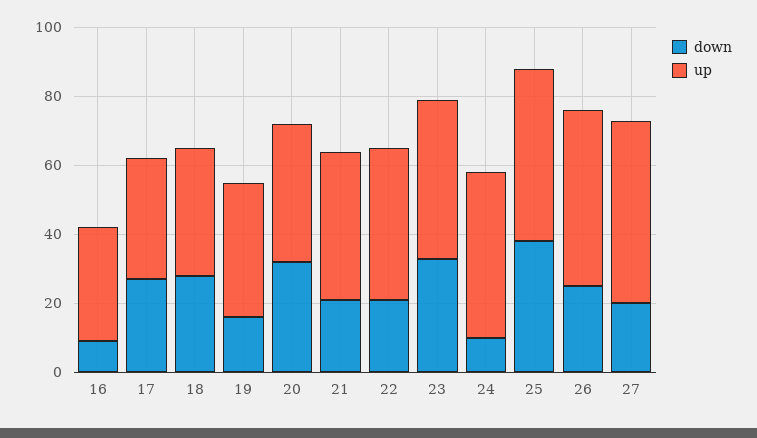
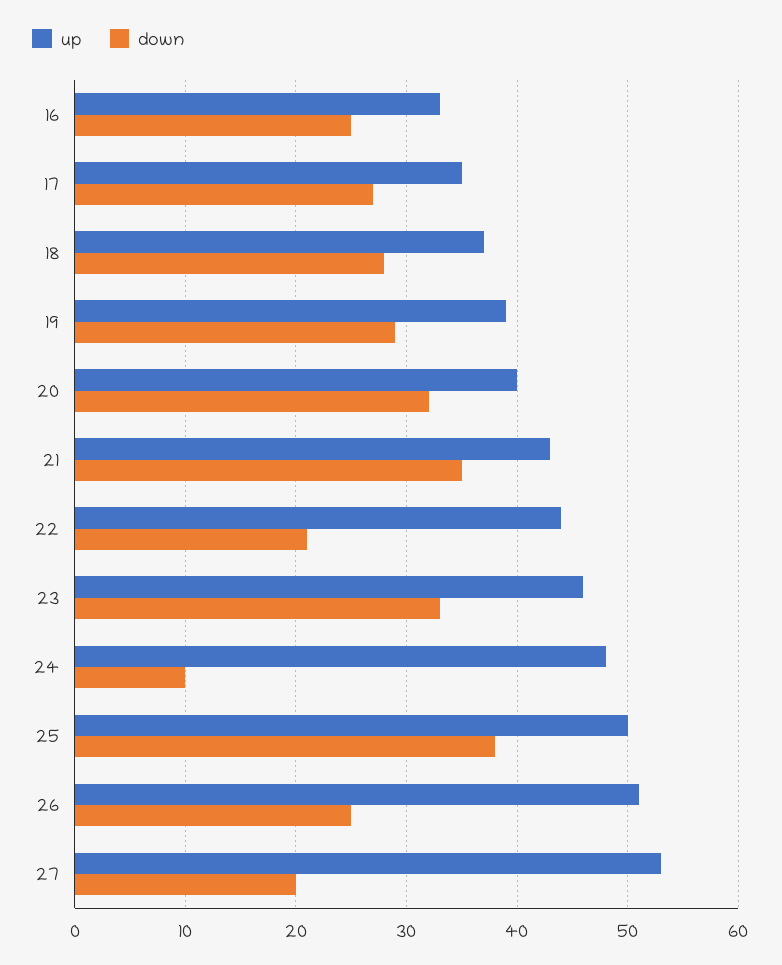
  {
    "down": {
-     "16": 10,
+     "16": 25,
      "17": 27,
      "18": 28,
-     "19": 15,
+     "19": 29,
      "20": 32,
-     "21": 20,
+     "21": 35,
      "22": 21,
      "23": 33,
      "24": 10,
      "25": 38,
      "26": 25,
      "27": 20
    },
    "up": {
      "16": 33,
      "17": 35,
      "18": 37,
      "19": 39,
      "20": 40,
      "21": 43,
      "22": 44,
      "23": 46,
      "24": 48,
      "25": 50,
      "26": 51,
      "27": 53
    }
  }

